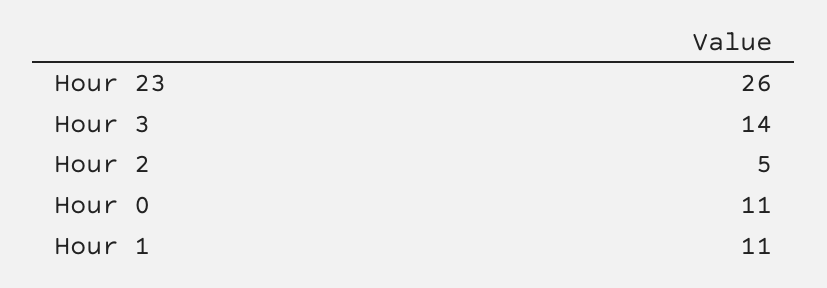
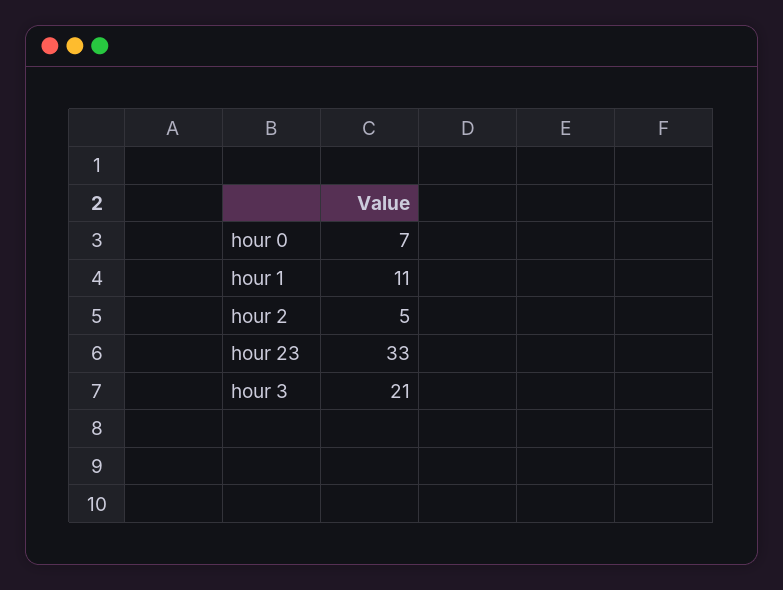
  {
-   "Hour 23": 26,
+   "Hour 23": 33,
-   "Hour 3": 14,
+   "Hour 3": 21,
    "Hour 2": 5,
-   "Hour 0": 11,
+   "Hour 0": 7,
    "Hour 1": 11
  }

